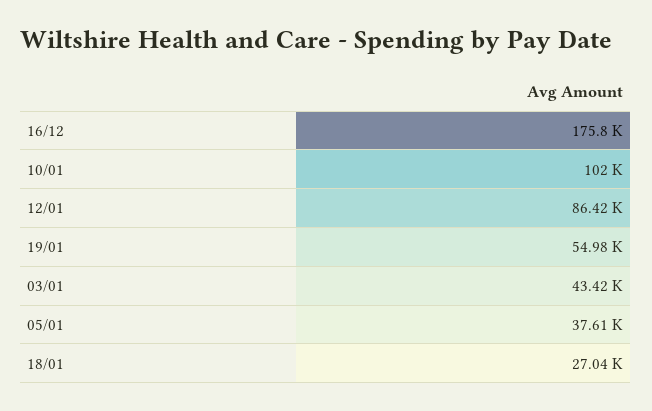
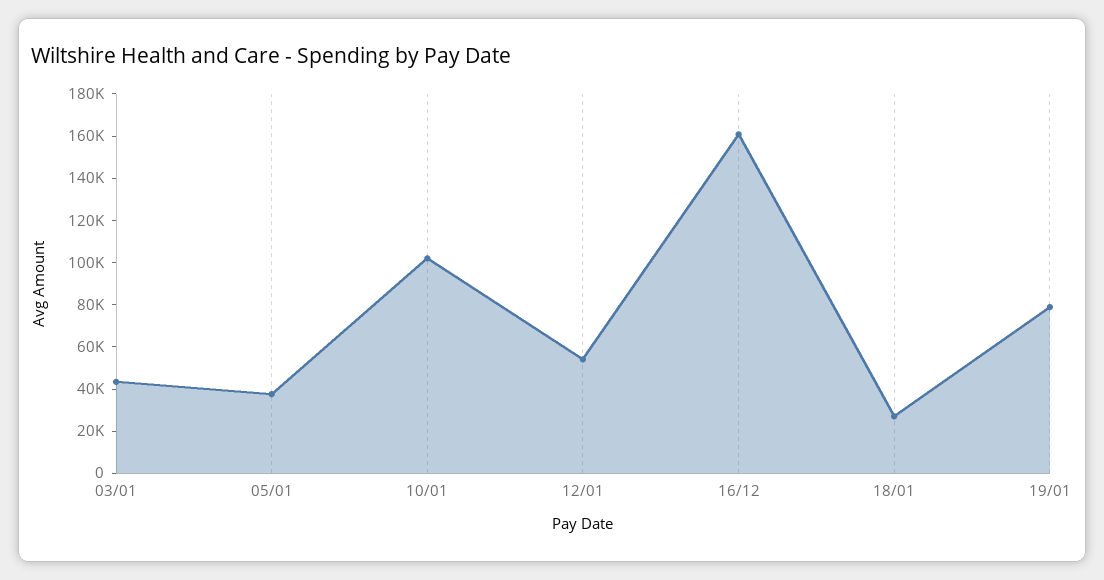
  {
-   "16/12": 175800,
+   "16/12": 160000,
    "10/01": 102000,
-   "12/01": 86420,
+   "12/01": 55000,
-   "19/01": 54980,
+   "19/01": 80000,
    "03/01": 43420,
    "05/01": 37610,
    "18/01": 27040
  }

